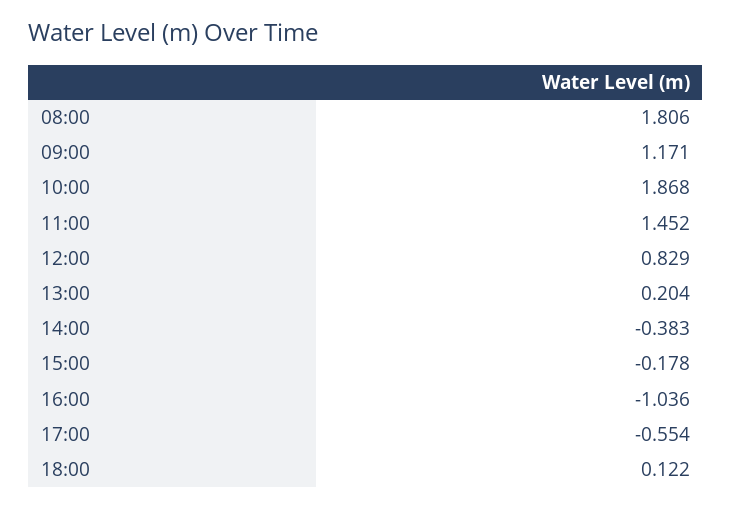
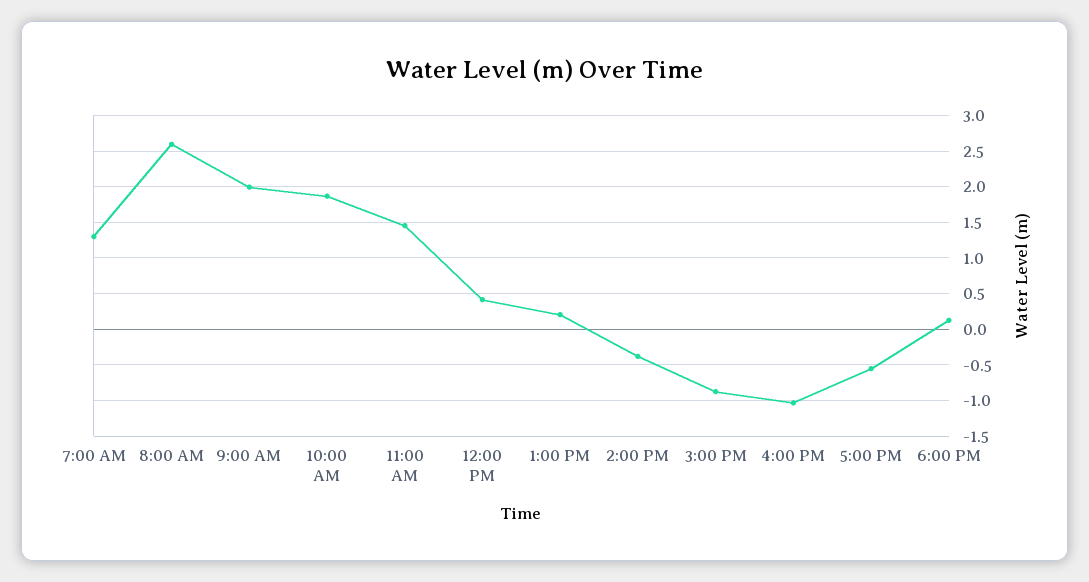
  {
-   "08:00": 1.806,
+   "08:00": 2.6,
-   "09:00": 1.171,
+   "09:00": 2,
    "10:00": 1.868,
    "11:00": 1.452,
-   "12:00": 0.829,
+   "12:00": 0.4,
    "13:00": 0.204,
    "14:00": -0.383,
-   "15:00": -0.178,
+   "15:00": -0.9,
    "16:00": -1.036,
    "17:00": -0.554,
-   "18:00": 0.122
+   "18:00": 0.122,
+   "7:00 AM": 1.3
  }

